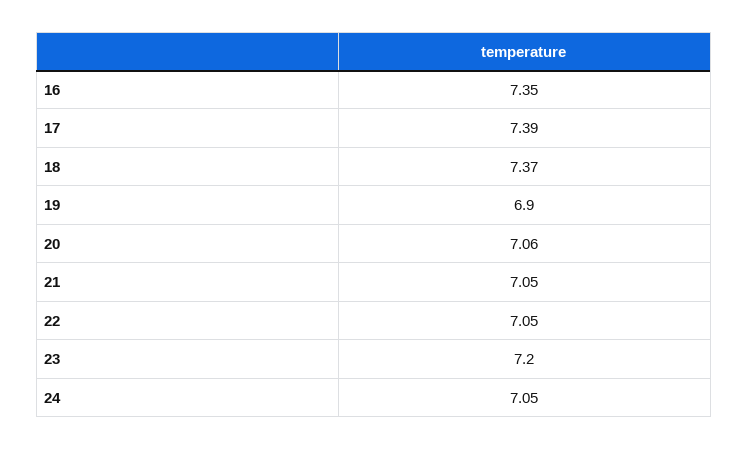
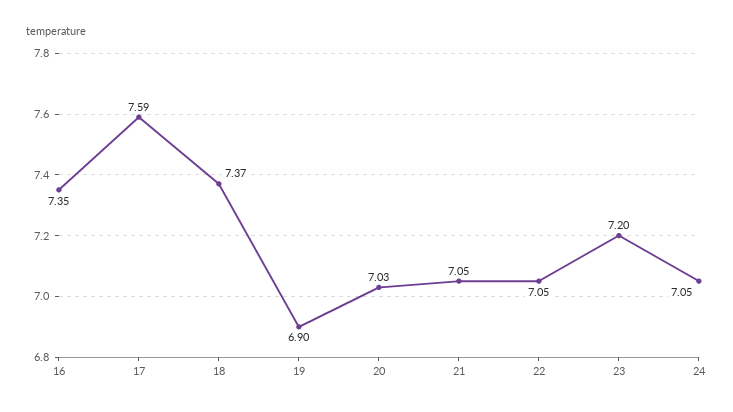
  {
    "16": 7.35,
-   "17": 7.39,
+   "17": 7.59,
    "18": 7.37,
    "19": 6.9,
-   "20": 7.06,
+   "20": 7.03,
    "21": 7.05,
    "22": 7.05,
    "23": 7.2,
    "24": 7.05
  }

